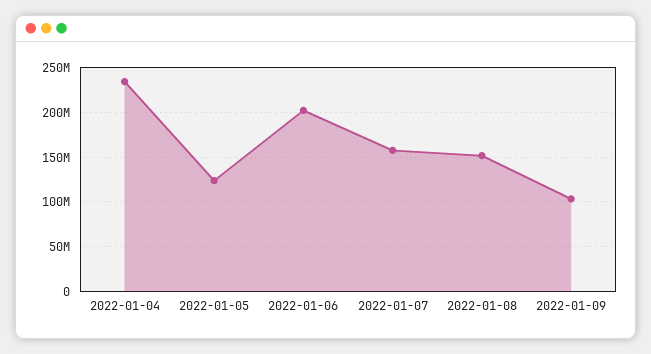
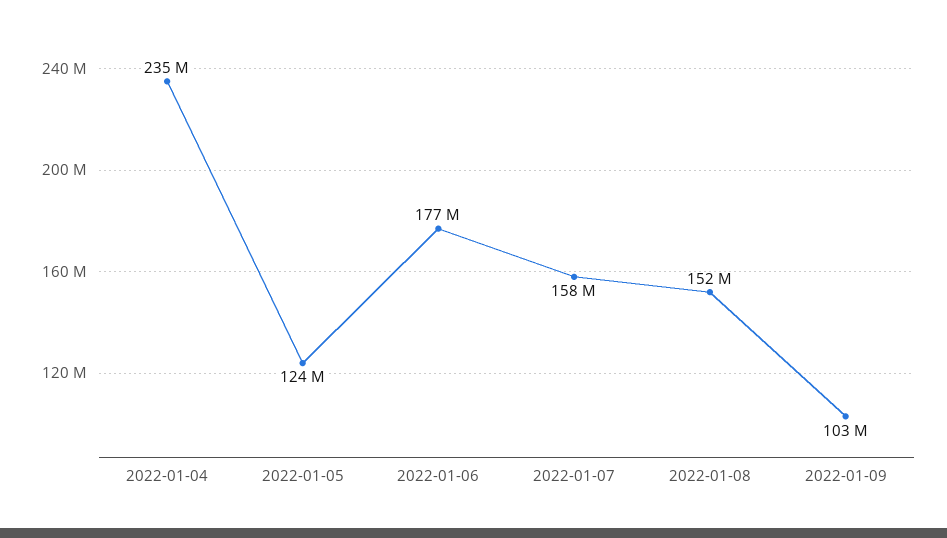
  {
    "2022-01-04": 235000000,
    "2022-01-05": 124000000,
-   "2022-01-06": 200000000,
+   "2022-01-06": 177000000,
    "2022-01-07": 158000000,
    "2022-01-08": 152000000,
    "2022-01-09": 103000000
  }

